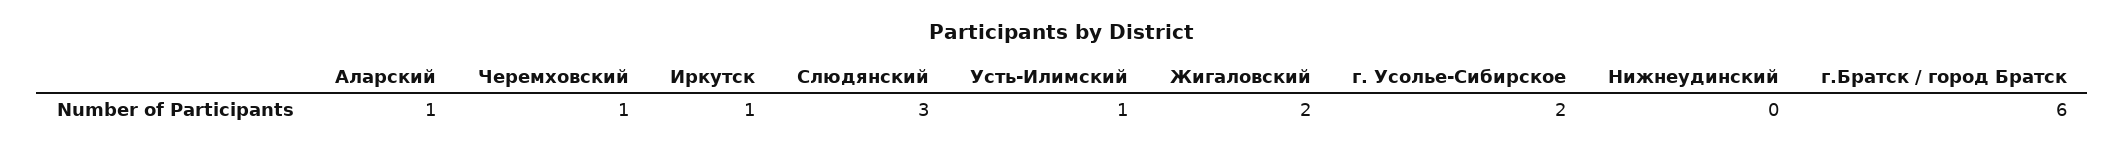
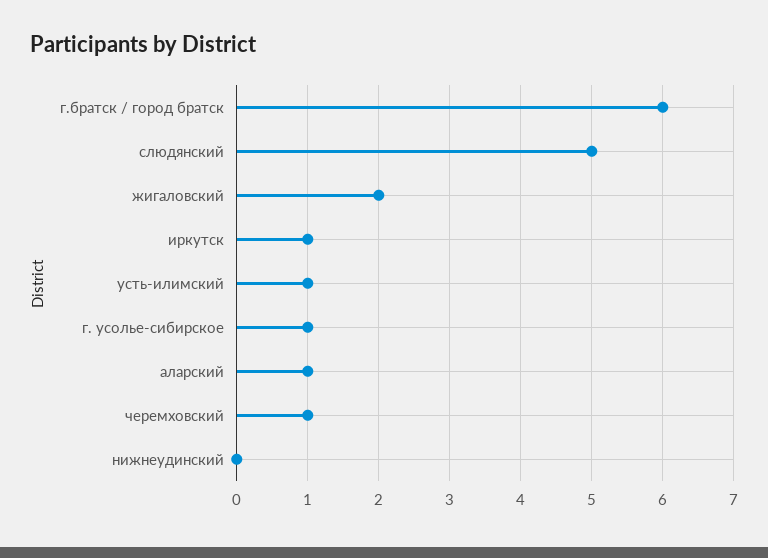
  {
    "Аларский": 1,
    "Черемховский": 1,
    "Иркутск": 1,
-   "Слюдянский": 3,
+   "Слюдянский": 5,
    "Усть-Илимский": 1,
    "Жигаловский": 2,
-   "г. Усолье-Сибирское": 2,
+   "г. Усолье-Сибирское": 1,
    "Нижнеудинский": 0,
    "г.Братск / город Братск": 6
  }

